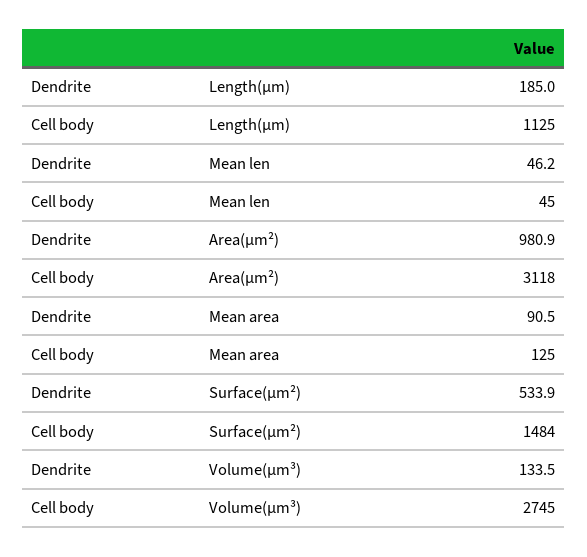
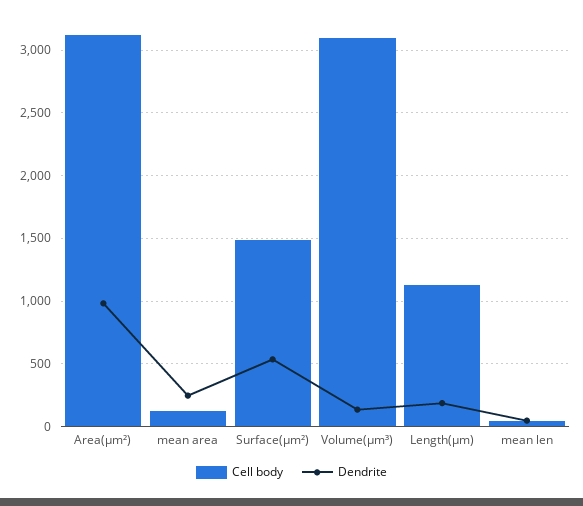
  {
    "Dendrite": {
      "Length(µm)": 185,
      "Mean len": 46.2,
      "Area(µm²)": 980.9,
-     "Mean area": 90.5,
+     "Mean area": 250,
      "Surface(µm²)": 533.9,
      "Volume(µm³)": 133.5
    },
    "Cell body": {
      "Length(µm)": 1125,
      "Mean len": 45,
      "Area(µm²)": 3118,
      "Mean area": 125,
      "Surface(µm²)": 1484,
-     "Volume(µm³)": 2745
+     "Volume(µm³)": 3100
    }
  }

